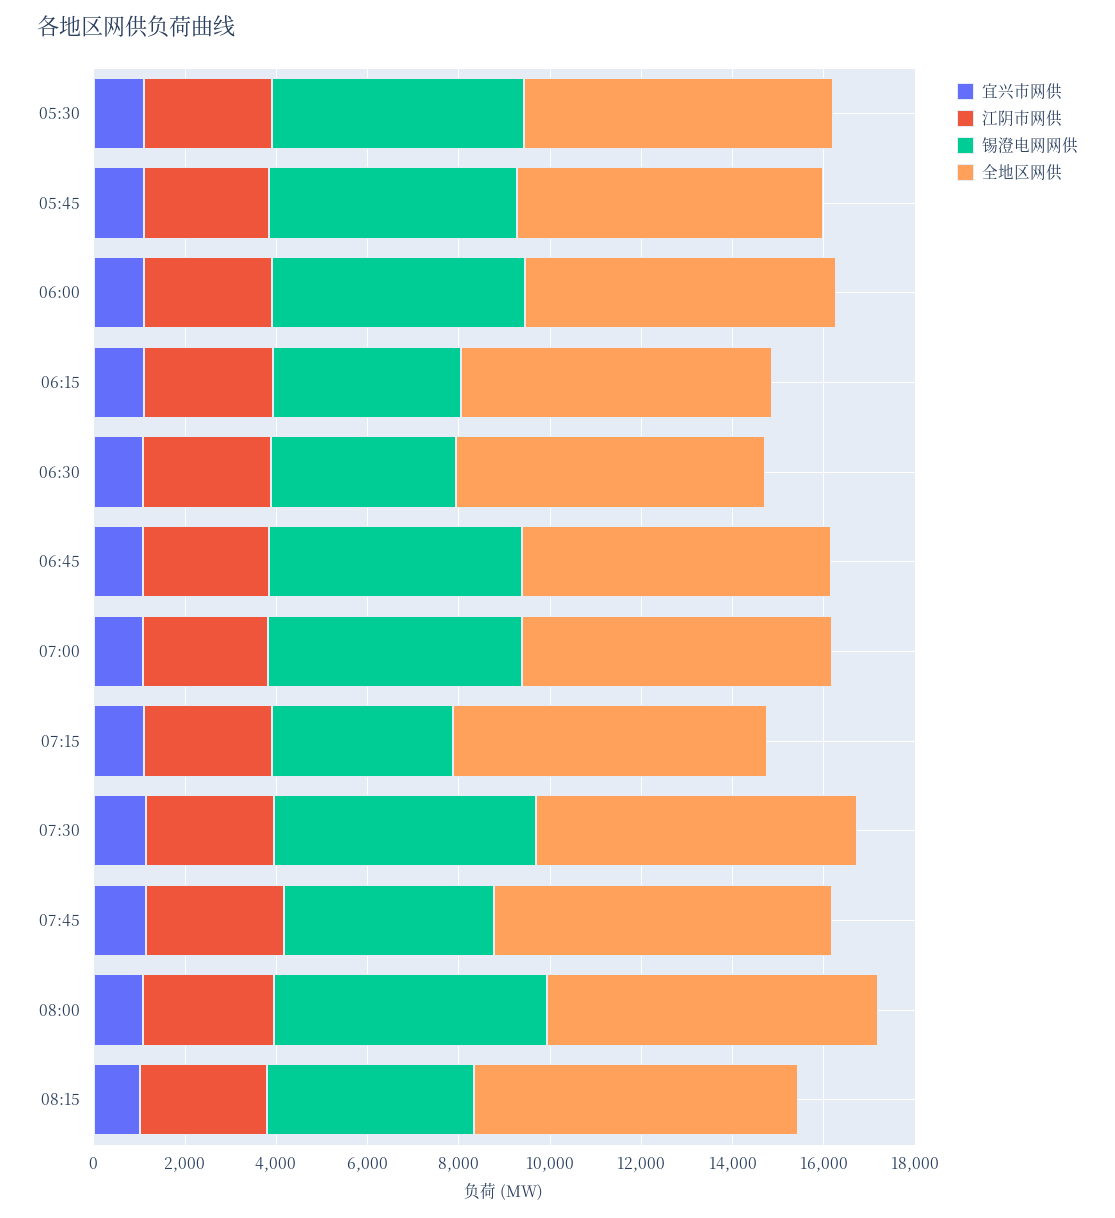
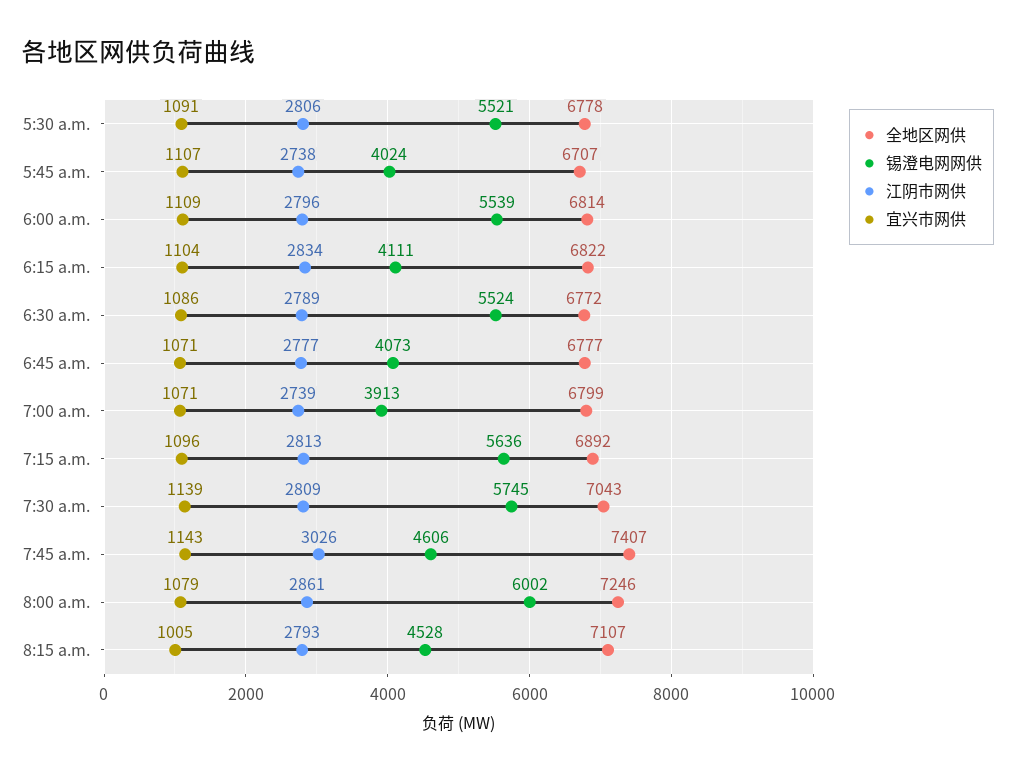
  {
    "宜兴市网供": {
      "05:30": 1091,
      "05:45": 1107,
      "06:00": 1109,
      "06:15": 1104,
      "06:30": 1086,
      "06:45": 1071,
      "07:00": 1071,
      "07:15": 1096,
      "07:30": 1139,
      "07:45": 1143,
      "08:00": 1079,
      "08:15": 1005
    },
    "江阴市网供": {
      "05:30": 2806,
      "05:45": 2738,
      "06:00": 2796,
      "06:15": 2834,
      "06:30": 2789,
      "06:45": 2777,
      "07:00": 2739,
      "07:15": 2813,
      "07:30": 2809,
      "07:45": 3026,
      "08:00": 2861,
      "08:15": 2793
    },
    "锡澄电网网供": {
      "05:30": 5521,
-     "05:45": 5500,
+     "05:45": 4024,
      "06:00": 5539,
      "06:15": 4111,
-     "06:30": 4000,
+     "06:30": 5524,
-     "06:45": 5500,
+     "06:45": 4073,
-     "07:00": 5500,
+     "07:00": 3913,
-     "07:15": 4000,
+     "07:15": 5636,
      "07:30": 5745,
      "07:45": 4606,
      "08:00": 6002,
      "08:15": 4528
    },
    "全地区网供": {
      "05:30": 6778,
      "05:45": 6707,
      "06:00": 6814,
      "06:15": 6822,
      "06:30": 6772,
      "06:45": 6777,
      "07:00": 6799,
      "07:15": 6892,
      "07:30": 7043,
      "07:45": 7407,
      "08:00": 7246,
      "08:15": 7107
    }
  }

